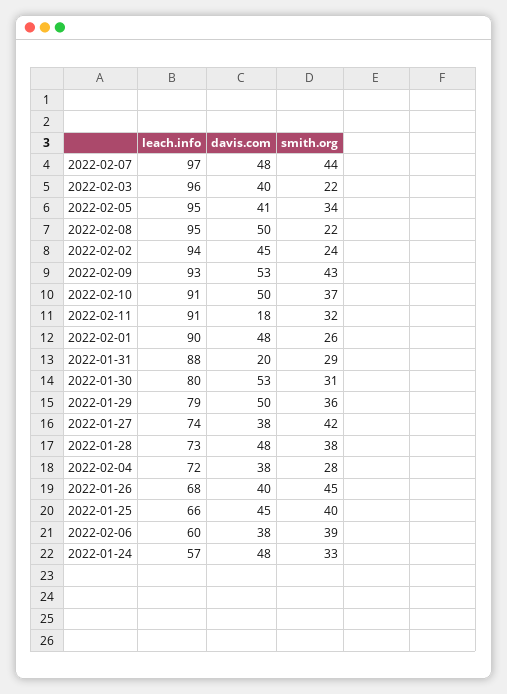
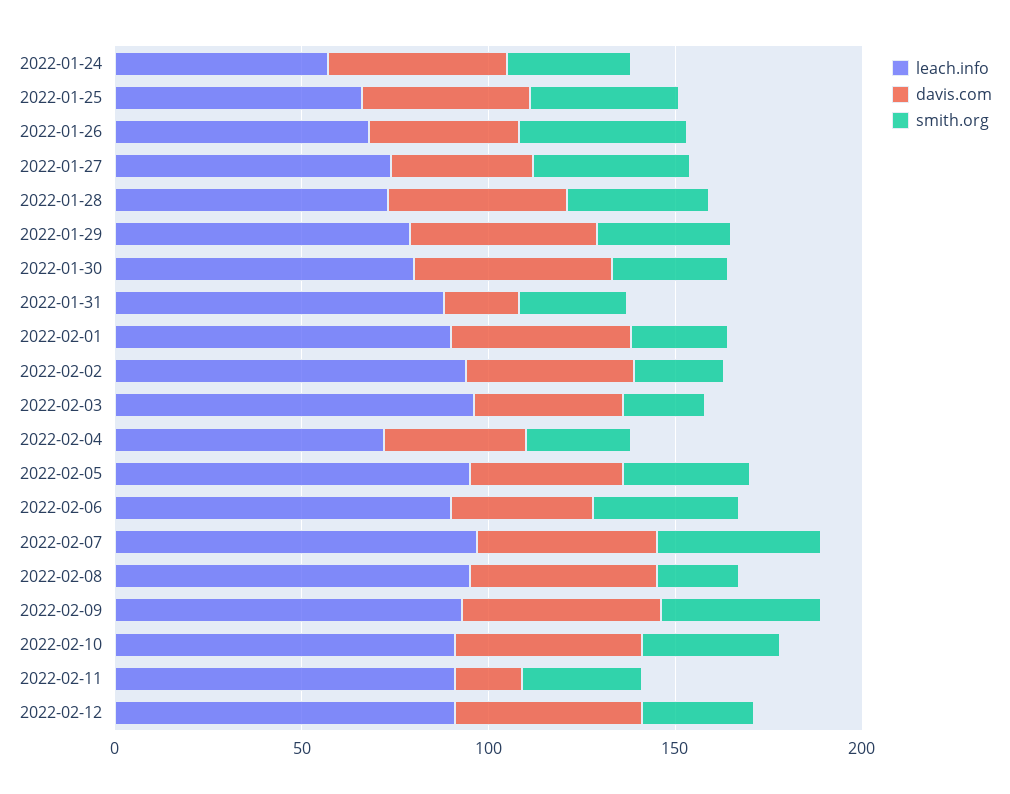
  {
    "leach.info": {
      "2022-02-07": 97,
      "2022-02-03": 96,
      "2022-02-05": 95,
      "2022-02-08": 95,
      "2022-02-02": 94,
      "2022-02-09": 93,
      "2022-02-10": 91,
      "2022-02-11": 91,
      "2022-02-01": 90,
      "2022-01-31": 88,
      "2022-01-30": 80,
      "2022-01-29": 79,
      "2022-01-27": 74,
      "2022-01-28": 73,
      "2022-02-04": 72,
      "2022-01-26": 68,
      "2022-01-25": 66,
-     "2022-02-06": 60,
+     "2022-02-06": 90,
-     "2022-01-24": 57
+     "2022-01-24": 57,
+     "2022-02-12": 90
    },
    "davis.com": {
      "2022-02-07": 48,
      "2022-02-03": 40,
      "2022-02-05": 41,
      "2022-02-08": 50,
      "2022-02-02": 45,
      "2022-02-09": 53,
      "2022-02-10": 50,
      "2022-02-11": 18,
      "2022-02-01": 48,
      "2022-01-31": 20,
      "2022-01-30": 53,
      "2022-01-29": 50,
      "2022-01-27": 38,
      "2022-01-28": 48,
      "2022-02-04": 38,
      "2022-01-26": 40,
      "2022-01-25": 45,
      "2022-02-06": 38,
-     "2022-01-24": 48
+     "2022-01-24": 48,
+     "2022-02-12": 50
    },
    "smith.org": {
      "2022-02-07": 44,
      "2022-02-03": 22,
      "2022-02-05": 34,
      "2022-02-08": 22,
      "2022-02-02": 24,
      "2022-02-09": 43,
      "2022-02-10": 37,
      "2022-02-11": 32,
      "2022-02-01": 26,
      "2022-01-31": 29,
      "2022-01-30": 31,
      "2022-01-29": 36,
      "2022-01-27": 42,
      "2022-01-28": 38,
      "2022-02-04": 28,
      "2022-01-26": 45,
      "2022-01-25": 40,
      "2022-02-06": 39,
-     "2022-01-24": 33
+     "2022-01-24": 33,
+     "2022-02-12": 30
    }
  }

